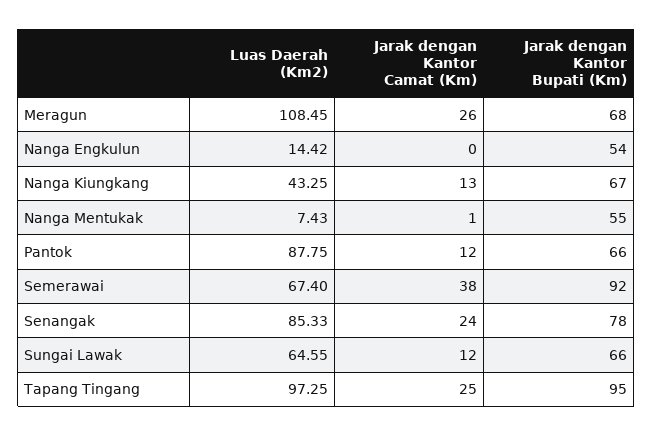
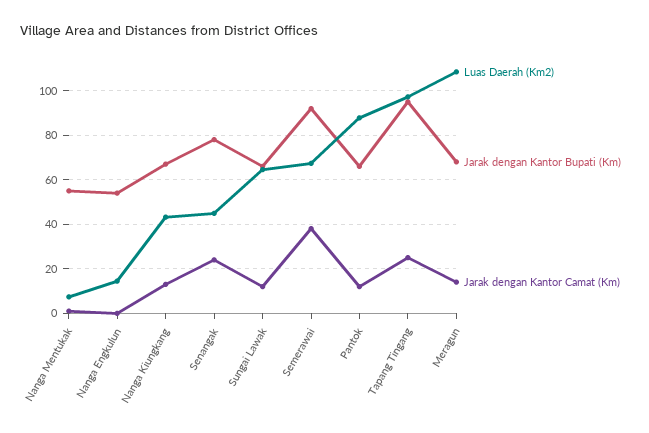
  {
    "Luas Daerah (Km2)": {
      "Meragun": 108.45,
      "Nanga Engkulun": 14.42,
      "Nanga Kiungkang": 43.25,
      "Nanga Mentukak": 7.43,
      "Pantok": 87.75,
      "Semerawai": 67.4,
-     "Senangak": 85.33,
+     "Senangak": 45,
      "Sungai Lawak": 64.55,
      "Tapang Tingang": 97.25
    },
    "Jarak dengan Kantor Camat (Km)": {
-     "Meragun": 26,
+     "Meragun": 15,
      "Nanga Engkulun": 0,
      "Nanga Kiungkang": 13,
      "Nanga Mentukak": 1,
      "Pantok": 12,
      "Semerawai": 38,
      "Senangak": 24,
      "Sungai Lawak": 12,
      "Tapang Tingang": 25
    },
    "Jarak dengan Kantor Bupati (Km)": {
      "Meragun": 68,
      "Nanga Engkulun": 54,
      "Nanga Kiungkang": 67,
      "Nanga Mentukak": 55,
      "Pantok": 66,
      "Semerawai": 92,
      "Senangak": 78,
      "Sungai Lawak": 66,
      "Tapang Tingang": 95
    }
  }

